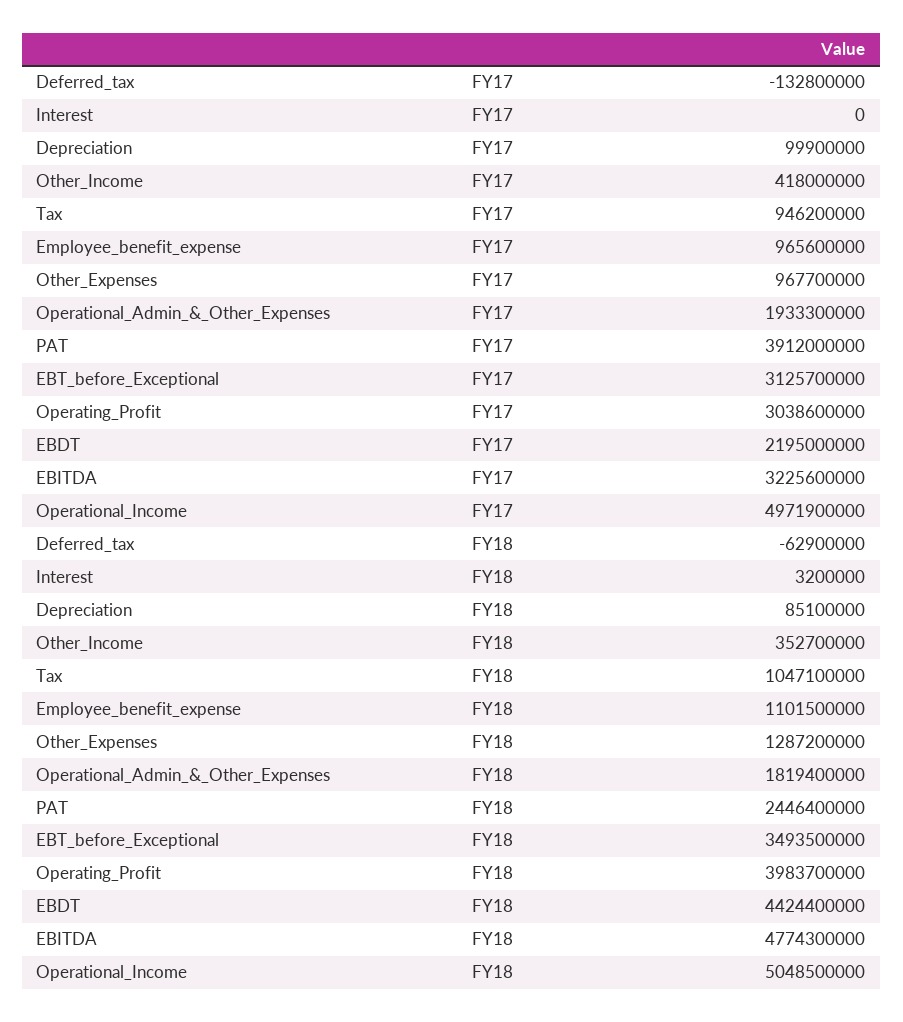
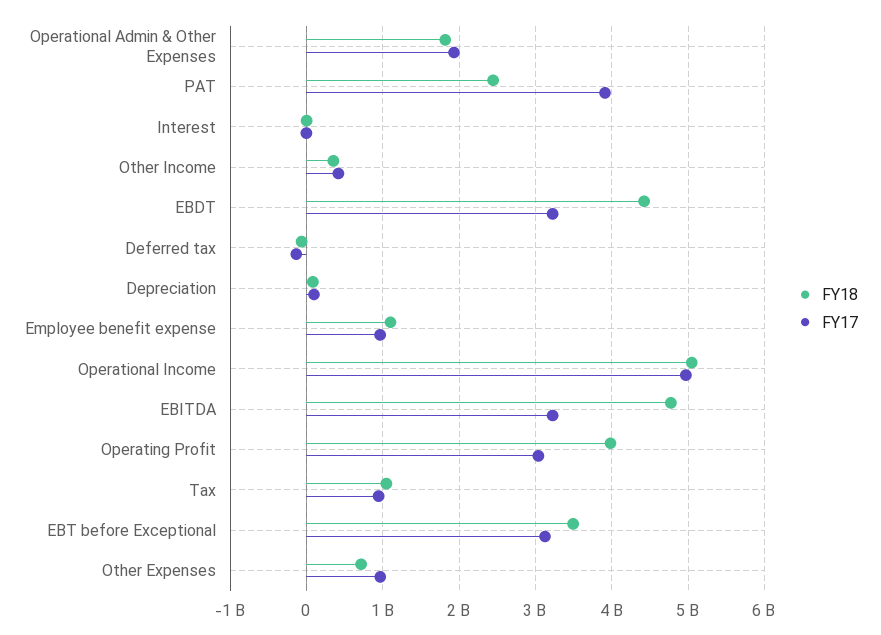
  {
    "FY17": {
      "Deferred_tax": -132800000,
      "Interest": 0,
      "Depreciation": 99900000,
      "Other_Income": 418000000,
      "Tax": 946200000,
      "Employee_benefit_expense": 965600000,
      "Other_Expenses": 967700000,
      "Operational_Admin_&_Other_Expenses": 1933300000,
      "PAT": 3912000000,
      "EBT_before_Exceptional": 3125700000,
      "Operating_Profit": 3038600000,
-     "EBDT": 2195000000,
+     "EBDT": 3200000000,
      "EBITDA": 3225600000,
      "Operational_Income": 4971900000
    },
    "FY18": {
      "Deferred_tax": -62900000,
      "Interest": 3200000,
      "Depreciation": 85100000,
      "Other_Income": 352700000,
      "Tax": 1047100000,
      "Employee_benefit_expense": 1101500000,
-     "Other_Expenses": 1287200000,
+     "Other_Expenses": 700000000,
      "Operational_Admin_&_Other_Expenses": 1819400000,
      "PAT": 2446400000,
      "EBT_before_Exceptional": 3493500000,
      "Operating_Profit": 3983700000,
      "EBDT": 4424400000,
      "EBITDA": 4774300000,
      "Operational_Income": 5048500000
    }
  }

